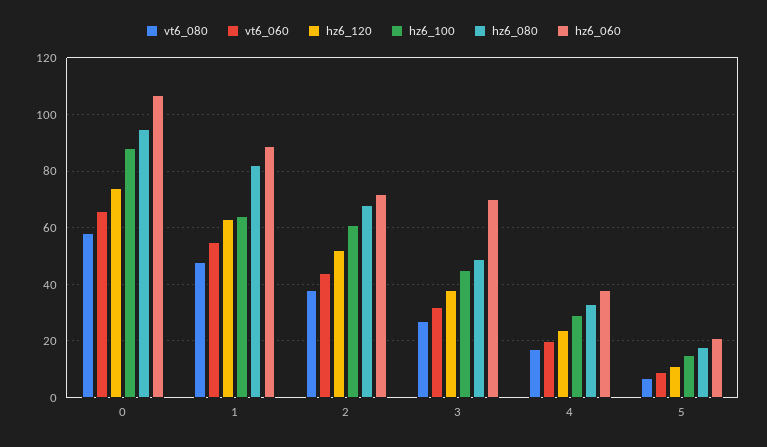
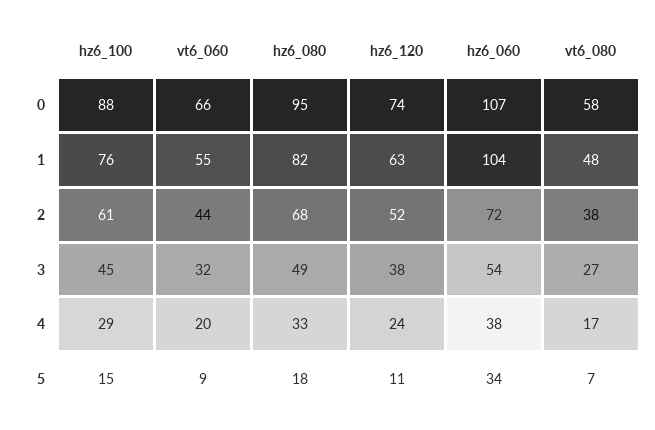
  {
    "vt6_080": {
      "0": 58,
      "1": 48,
      "2": 38,
      "3": 27,
      "4": 17,
      "5": 7
    },
    "vt6_060": {
      "0": 66,
      "1": 55,
      "2": 44,
      "3": 32,
      "4": 20,
      "5": 9
    },
    "hz6_120": {
      "0": 74,
      "1": 63,
      "2": 52,
      "3": 38,
      "4": 24,
      "5": 11
    },
    "hz6_100": {
      "0": 88,
-     "1": 65,
+     "1": 76,
      "2": 61,
      "3": 45,
      "4": 29,
      "5": 15
    },
    "hz6_080": {
      "0": 95,
      "1": 82,
      "2": 68,
      "3": 49,
      "4": 33,
      "5": 18
    },
    "hz6_060": {
      "0": 107,
-     "1": 90,
+     "1": 104,
      "2": 72,
-     "3": 70,
+     "3": 54,
      "4": 38,
-     "5": 20
+     "5": 34
    }
  }

